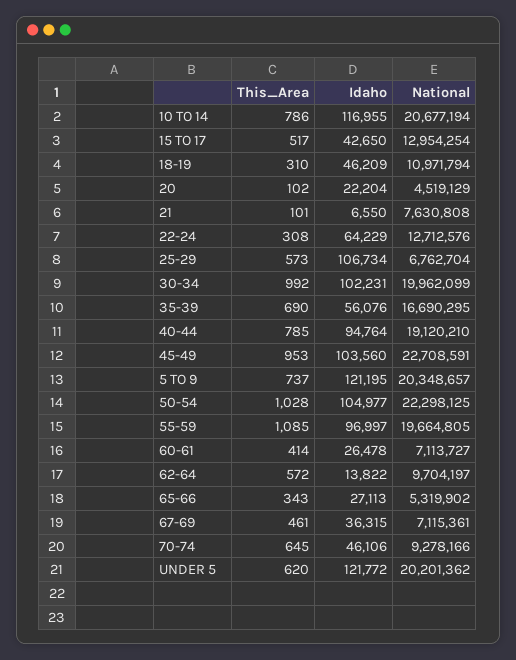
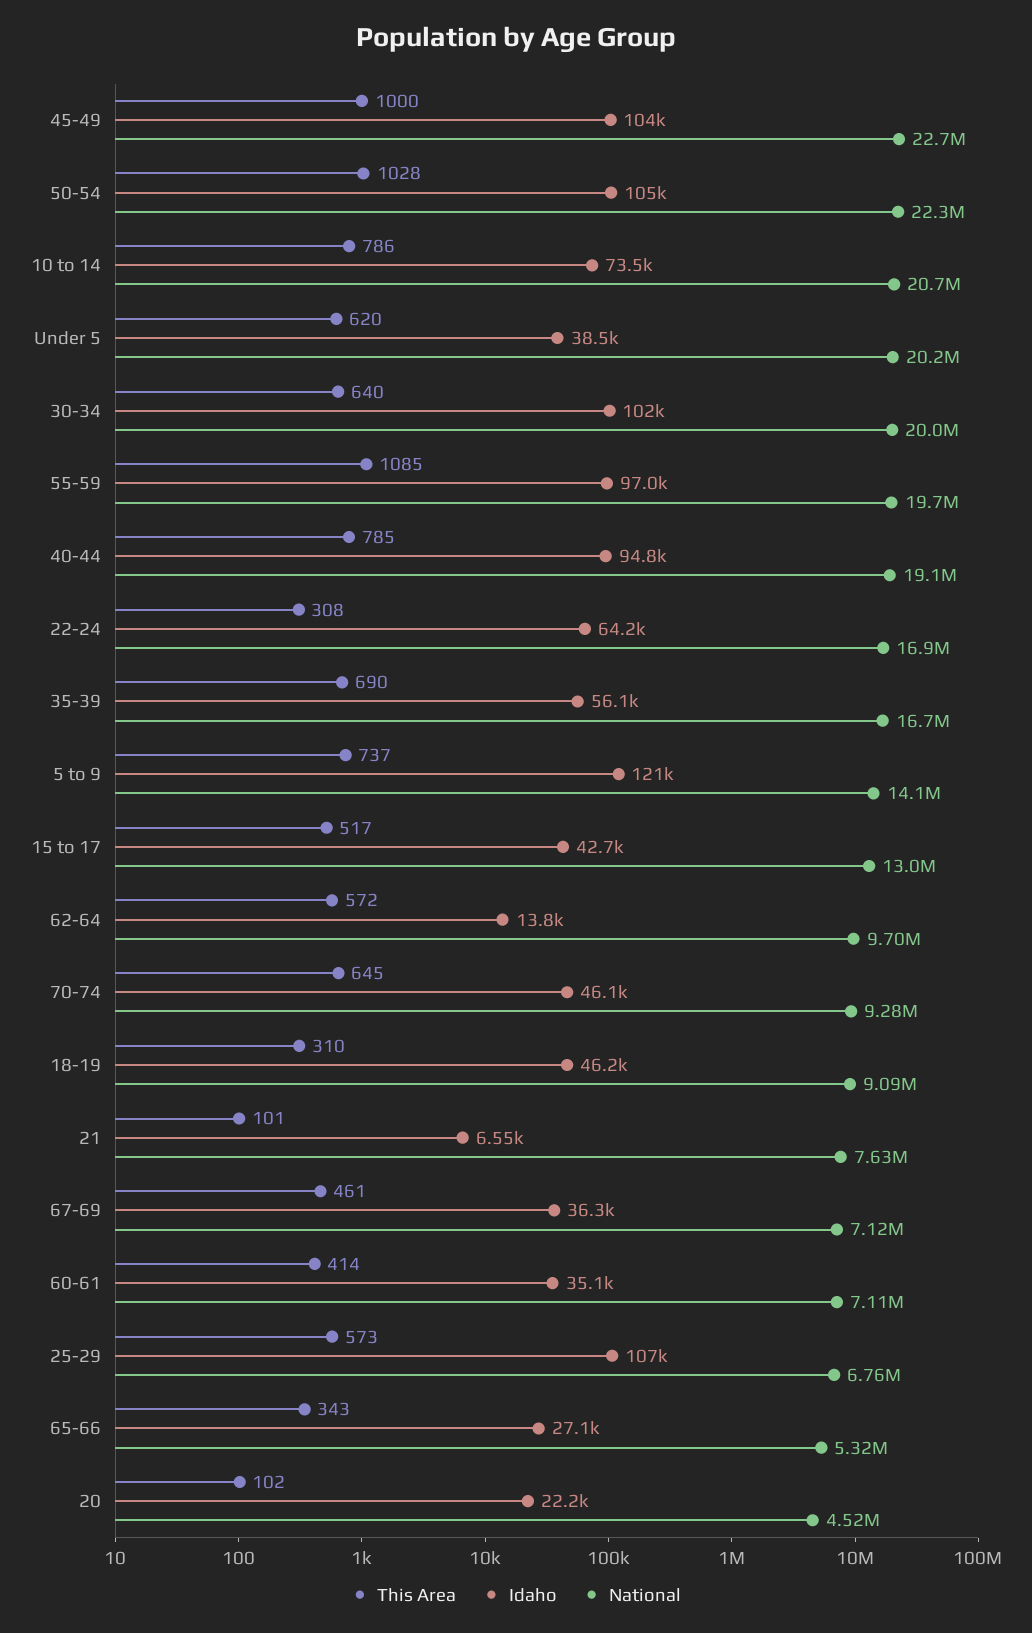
  {
    "This_Area": {
      "10 TO 14": 786,
      "15 TO 17": 517,
      "18-19": 310,
      "20": 102,
      "21": 101,
      "22-24": 308,
      "25-29": 573,
-     "30-34": 992,
+     "30-34": 640,
      "35-39": 690,
      "40-44": 785,
-     "45-49": 953,
+     "45-49": 1000,
      "5 TO 9": 737,
      "50-54": 1028,
      "55-59": 1085,
      "60-61": 414,
      "62-64": 572,
      "65-66": 343,
      "67-69": 461,
      "70-74": 645,
      "UNDER 5": 620
    },
    "Idaho": {
-     "10 TO 14": 116955,
+     "10 TO 14": 73500,
      "15 TO 17": 42650,
      "18-19": 46209,
      "20": 22204,
      "21": 6550,
      "22-24": 64229,
      "25-29": 106734,
      "30-34": 102231,
      "35-39": 56076,
      "40-44": 94764,
      "45-49": 103560,
      "5 TO 9": 121195,
      "50-54": 104977,
      "55-59": 96997,
-     "60-61": 26478,
+     "60-61": 35100,
      "62-64": 13822,
      "65-66": 27113,
      "67-69": 36315,
      "70-74": 46106,
-     "UNDER 5": 121772
+     "UNDER 5": 38500
    },
    "National": {
      "10 TO 14": 20677194,
      "15 TO 17": 12954254,
-     "18-19": 10971794,
+     "18-19": 9090000,
      "20": 4519129,
      "21": 7630808,
-     "22-24": 12712576,
+     "22-24": 16900000,
      "25-29": 6762704,
      "30-34": 19962099,
      "35-39": 16690295,
      "40-44": 19120210,
      "45-49": 22708591,
-     "5 TO 9": 20348657,
+     "5 TO 9": 14100000,
      "50-54": 22298125,
      "55-59": 19664805,
      "60-61": 7113727,
      "62-64": 9704197,
      "65-66": 5319902,
      "67-69": 7115361,
      "70-74": 9278166,
      "UNDER 5": 20201362
    }
  }

